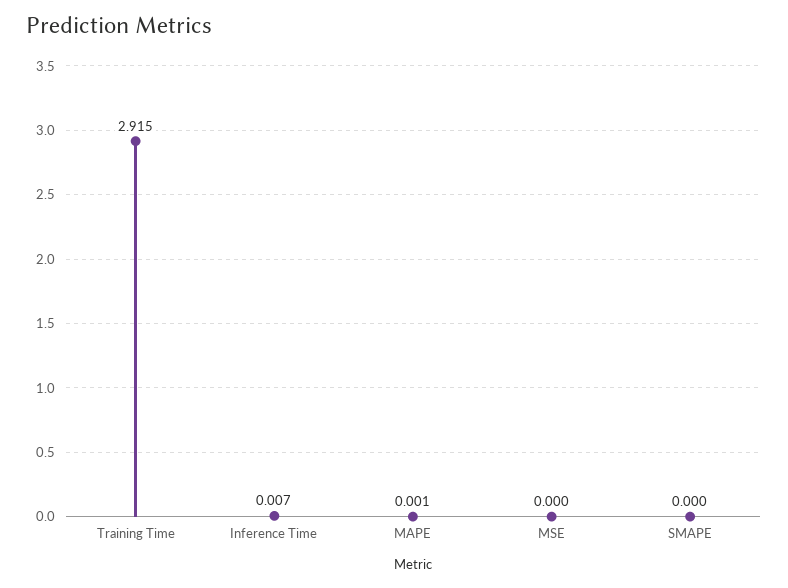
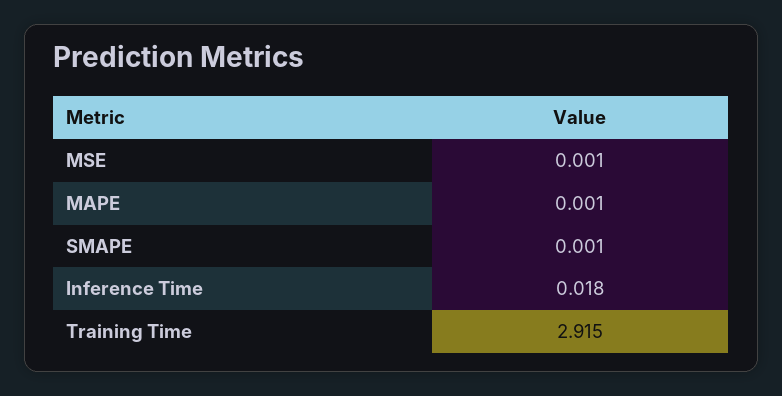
  {
    "Training Time": 2.915,
-   "Inference Time": 0.007,
+   "Inference Time": 0.018,
    "MAPE": 0.001,
-   "MSE": 0,
+   "MSE": 0.001,
-   "SMAPE": 0
+   "SMAPE": 0.001
  }

